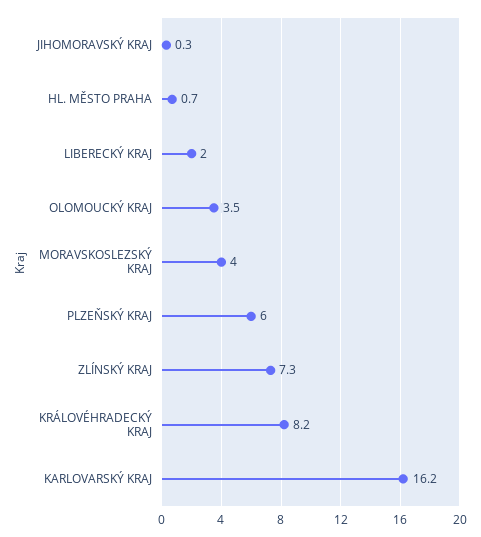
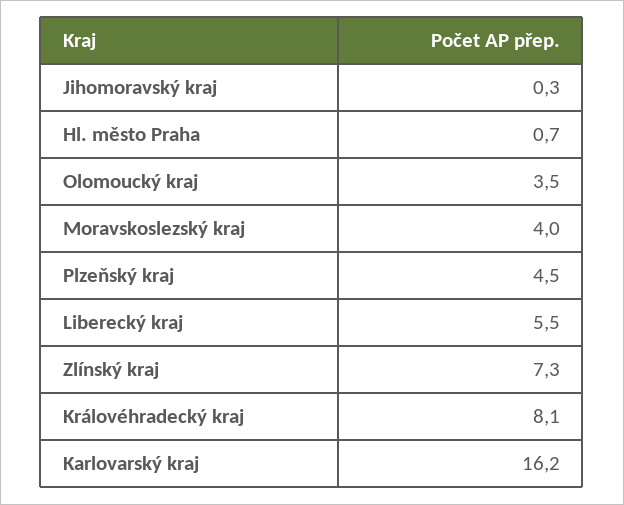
  {
    "JIHOMORAVSKÝ KRAJ": 0.3,
    "HL. MĚSTO PRAHA": 0.7,
-   "LIBERECKÝ KRAJ": 2,
+   "LIBERECKÝ KRAJ": 5.5,
    "OLOMOUCKÝ KRAJ": 3.5,
    "MORAVSKOSLEZSKÝ KRAJ": 4,
-   "PLZEŇSKÝ KRAJ": 6,
+   "PLZEŇSKÝ KRAJ": 4.5,
    "ZLÍNSKÝ KRAJ": 7.3,
-   "KRÁLOVÉHRADECKÝ KRAJ": 8.2,
+   "KRÁLOVÉHRADECKÝ KRAJ": 8.1,
    "KARLOVARSKÝ KRAJ": 16.2
  }

